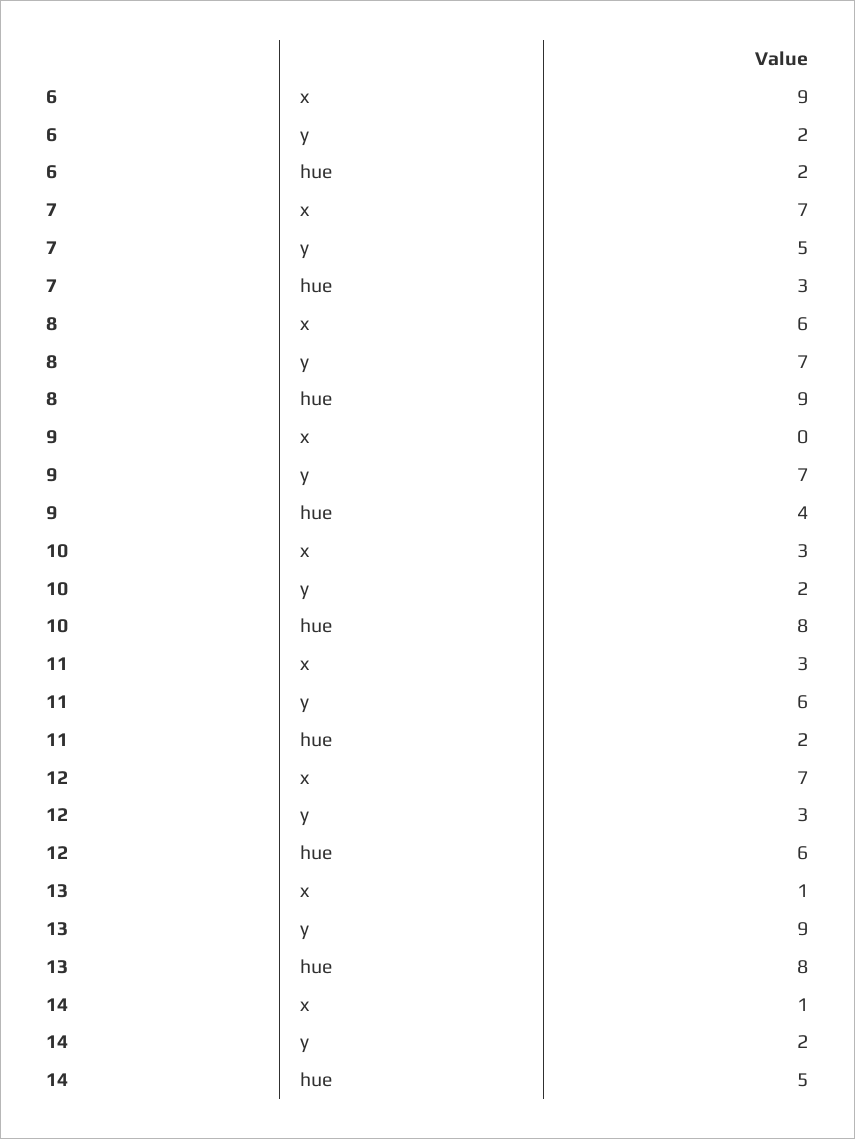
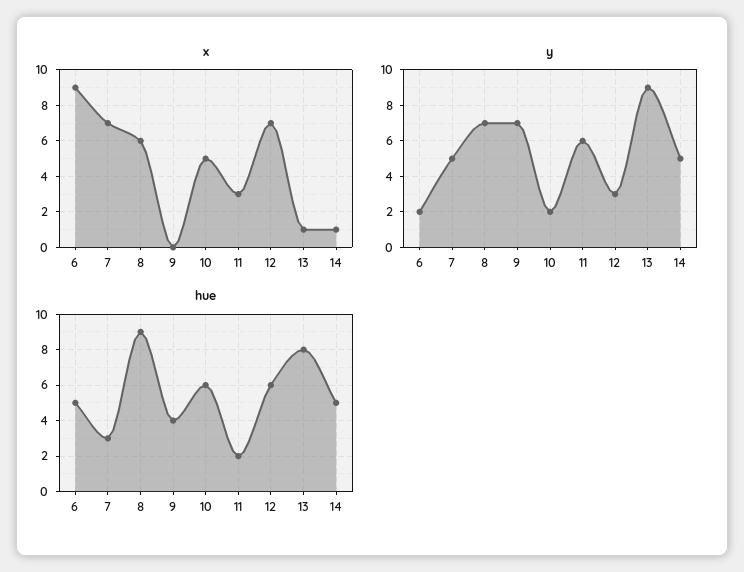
  {
    "x": {
      "6": 9,
      "7": 7,
      "8": 6,
      "9": 0,
-     "10": 3,
+     "10": 5,
      "11": 3,
      "12": 7,
      "13": 1,
      "14": 1
    },
    "y": {
      "6": 2,
      "7": 5,
      "8": 7,
      "9": 7,
      "10": 2,
      "11": 6,
      "12": 3,
      "13": 9,
-     "14": 2
+     "14": 5
    },
    "hue": {
-     "6": 2,
+     "6": 5,
      "7": 3,
      "8": 9,
      "9": 4,
-     "10": 8,
+     "10": 6,
      "11": 2,
      "12": 6,
      "13": 8,
      "14": 5
    }
  }

